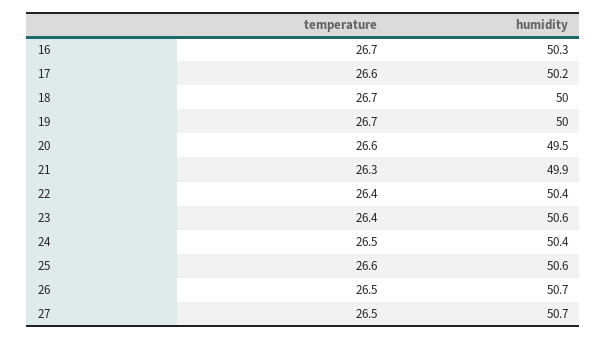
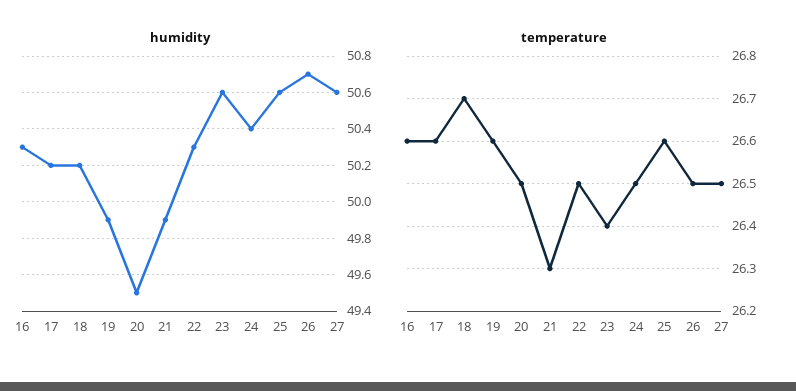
  {
    "temperature": {
-     "16": 26.7,
+     "16": 26.6,
      "17": 26.6,
      "18": 26.7,
-     "19": 26.7,
+     "19": 26.6,
-     "20": 26.6,
+     "20": 26.5,
      "21": 26.3,
-     "22": 26.4,
+     "22": 26.5,
      "23": 26.4,
      "24": 26.5,
      "25": 26.6,
      "26": 26.5,
      "27": 26.5
    },
    "humidity": {
      "16": 50.3,
      "17": 50.2,
-     "18": 50,
+     "18": 50.2,
-     "19": 50,
+     "19": 49.9,
      "20": 49.5,
      "21": 49.9,
-     "22": 50.4,
+     "22": 50.3,
      "23": 50.6,
      "24": 50.4,
      "25": 50.6,
      "26": 50.7,
-     "27": 50.7
+     "27": 50.6
    }
  }

